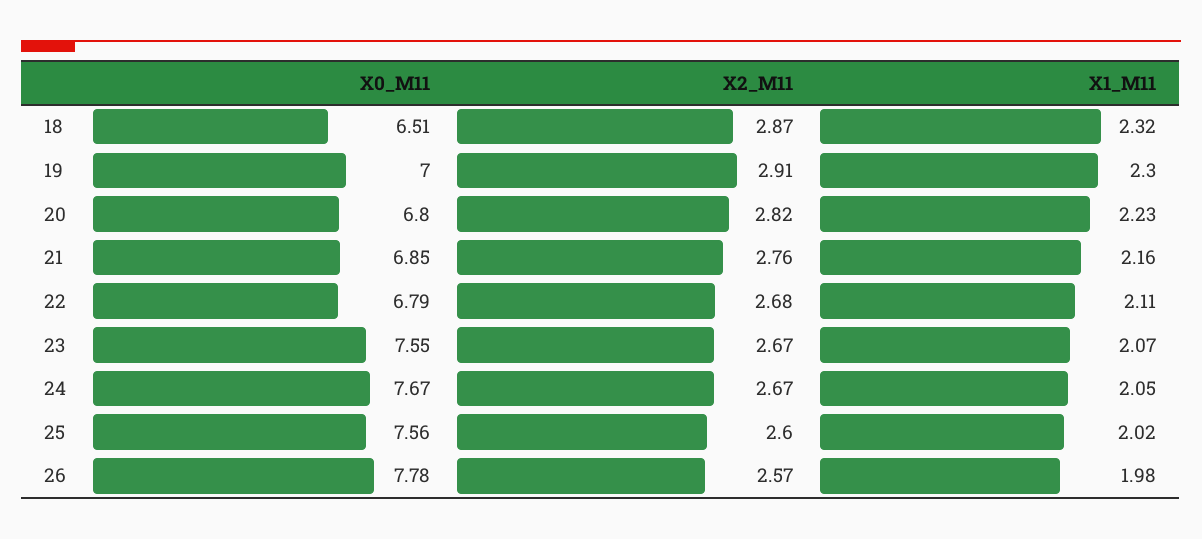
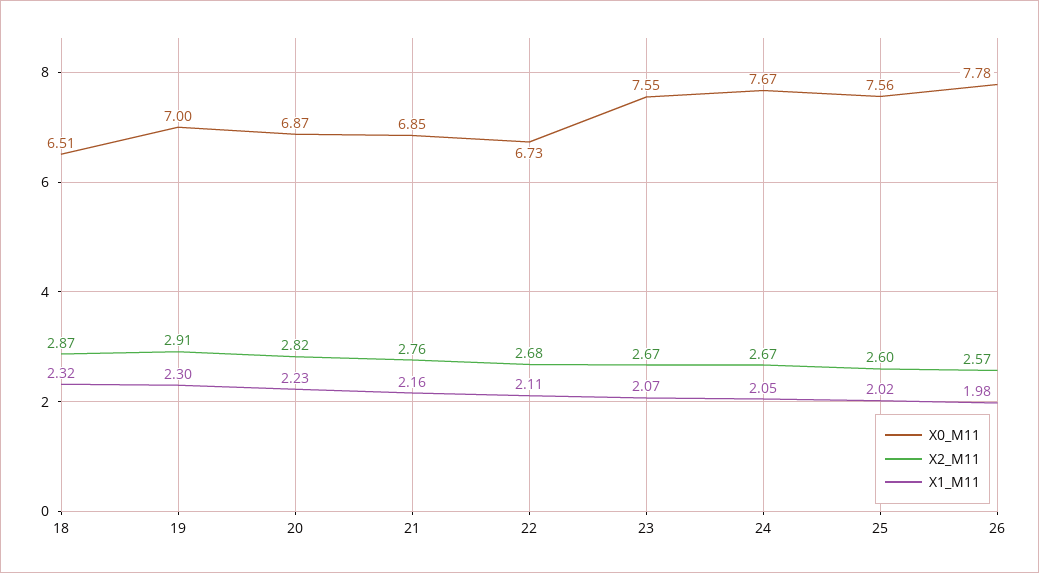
  {
    "X0_M11": {
      "18": 6.51,
      "19": 7,
-     "20": 6.8,
+     "20": 6.87,
      "21": 6.85,
-     "22": 6.79,
+     "22": 6.73,
      "23": 7.55,
      "24": 7.67,
      "25": 7.56,
      "26": 7.78
    },
    "X2_M11": {
      "18": 2.87,
      "19": 2.91,
      "20": 2.82,
      "21": 2.76,
      "22": 2.68,
      "23": 2.67,
      "24": 2.67,
      "25": 2.6,
      "26": 2.57
    },
    "X1_M11": {
      "18": 2.32,
      "19": 2.3,
      "20": 2.23,
      "21": 2.16,
      "22": 2.11,
      "23": 2.07,
      "24": 2.05,
      "25": 2.02,
      "26": 1.98
    }
  }

